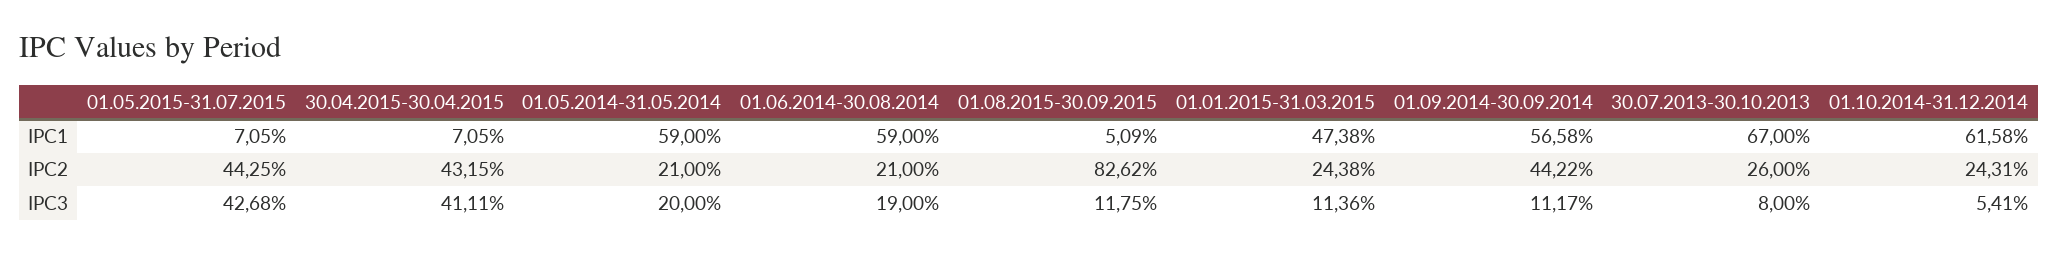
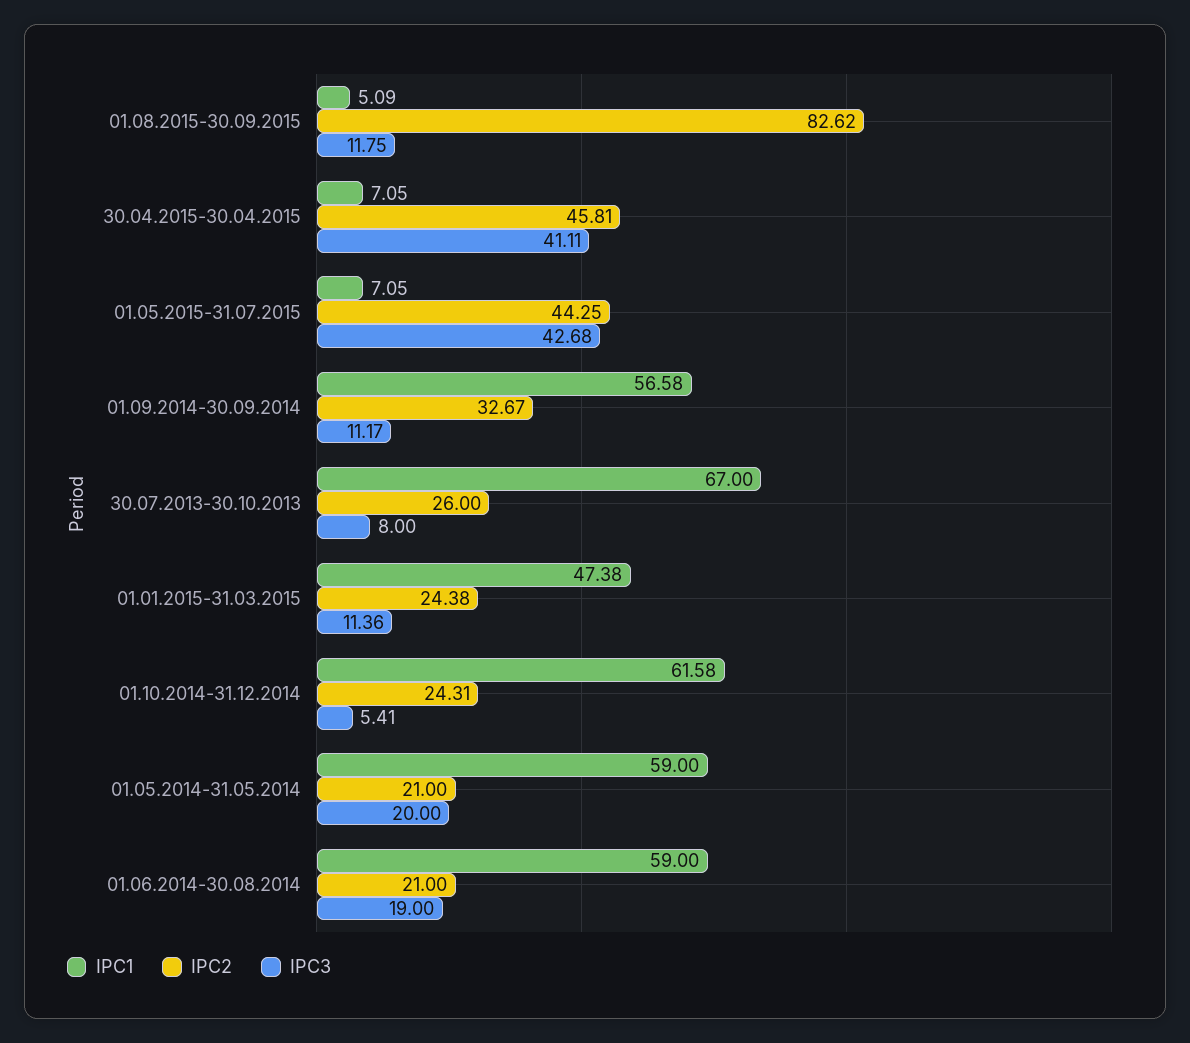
  {
    "IPC1": {
      "01.05.2015-31.07.2015": 7.05,
      "30.04.2015-30.04.2015": 7.05,
      "01.05.2014-31.05.2014": 59,
      "01.06.2014-30.08.2014": 59,
      "01.08.2015-30.09.2015": 5.09,
      "01.01.2015-31.03.2015": 47.38,
      "01.09.2014-30.09.2014": 56.58,
      "30.07.2013-30.10.2013": 67,
      "01.10.2014-31.12.2014": 61.58
    },
    "IPC2": {
      "01.05.2015-31.07.2015": 44.25,
-     "30.04.2015-30.04.2015": 43.15,
+     "30.04.2015-30.04.2015": 45.81,
      "01.05.2014-31.05.2014": 21,
      "01.06.2014-30.08.2014": 21,
      "01.08.2015-30.09.2015": 82.62,
      "01.01.2015-31.03.2015": 24.38,
-     "01.09.2014-30.09.2014": 44.22,
+     "01.09.2014-30.09.2014": 32.67,
      "30.07.2013-30.10.2013": 26,
      "01.10.2014-31.12.2014": 24.31
    },
    "IPC3": {
      "01.05.2015-31.07.2015": 42.68,
      "30.04.2015-30.04.2015": 41.11,
      "01.05.2014-31.05.2014": 20,
      "01.06.2014-30.08.2014": 19,
      "01.08.2015-30.09.2015": 11.75,
      "01.01.2015-31.03.2015": 11.36,
      "01.09.2014-30.09.2014": 11.17,
      "30.07.2013-30.10.2013": 8,
      "01.10.2014-31.12.2014": 5.41
    }
  }

